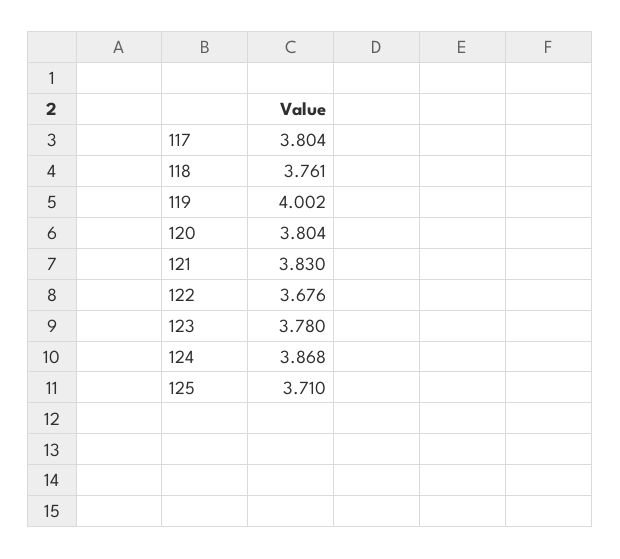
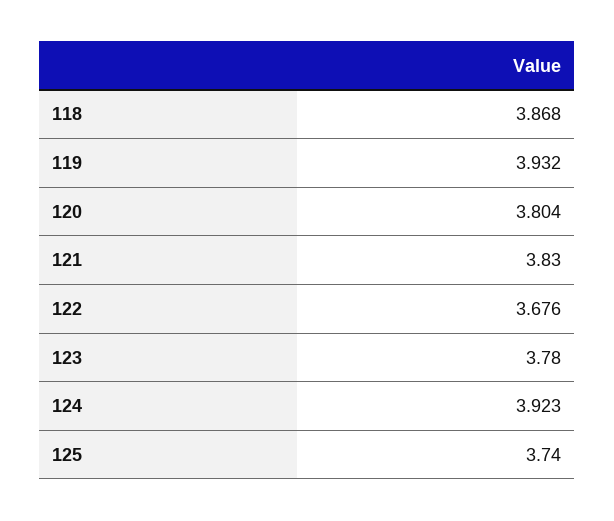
  {
-   "117": 3.804,
-   "118": 3.761,
+   "118": 3.868,
-   "119": 4.002,
+   "119": 3.932,
    "120": 3.804,
    "121": 3.83,
    "122": 3.676,
    "123": 3.78,
-   "124": 3.868,
+   "124": 3.923,
-   "125": 3.71
+   "125": 3.74
  }

